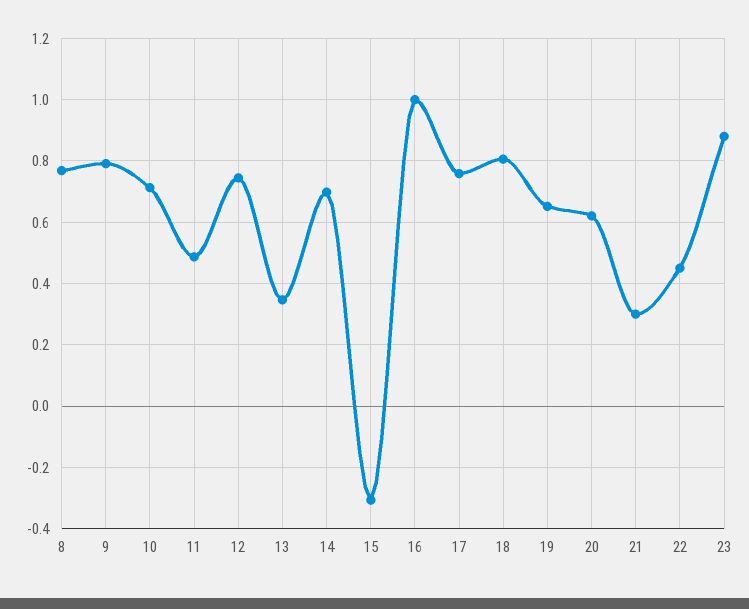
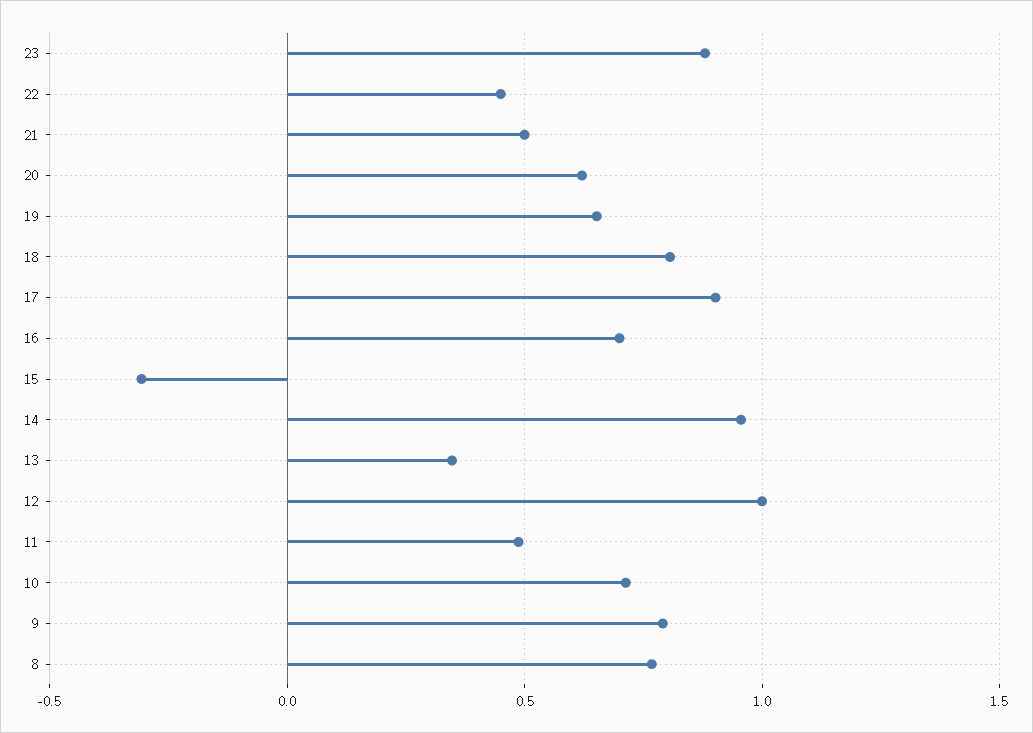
  {
    "8": 0.76,
    "9": 0.8,
    "10": 0.72,
    "11": 0.48,
-   "12": 0.74,
+   "12": 1,
    "13": 0.34,
-   "14": 0.7,
+   "14": 0.95,
    "15": -0.3,
-   "16": 1,
+   "16": 0.7,
-   "17": 0.76,
+   "17": 0.9,
    "18": 0.8,
    "19": 0.66,
    "20": 0.62,
-   "21": 0.3,
+   "21": 0.5,
    "22": 0.46,
    "23": 0.88
  }

